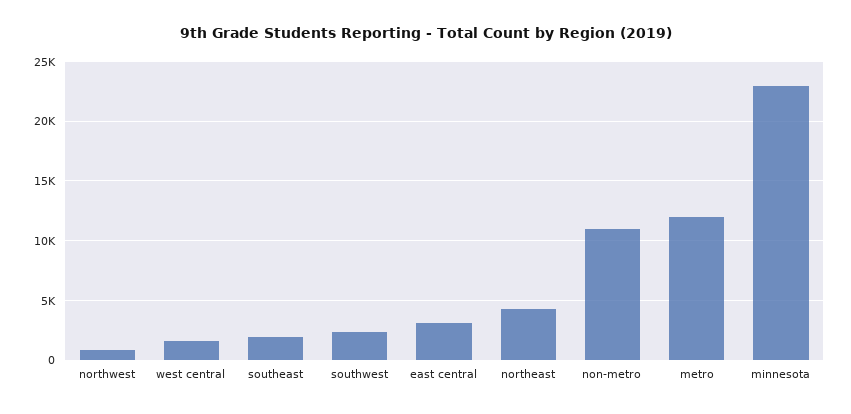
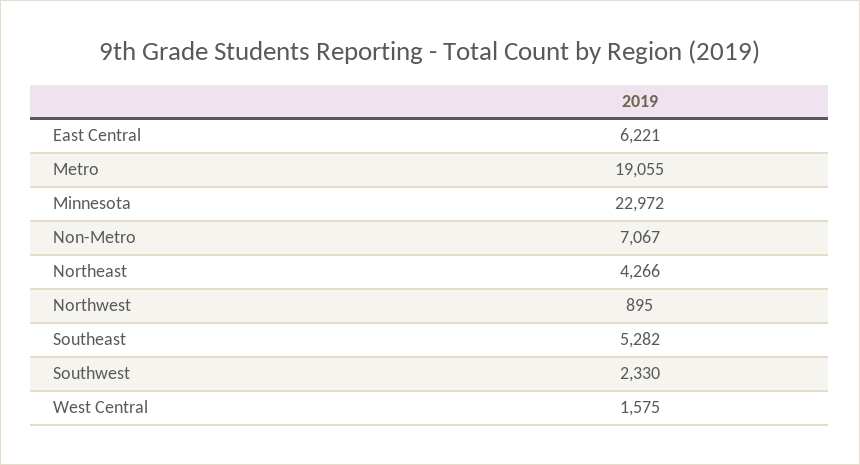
  {
    "northwest": 895,
    "west central": 1575,
-   "southeast": 2000,
+   "southeast": 5282,
    "southwest": 2330,
-   "east central": 3000,
+   "east central": 6221,
    "northeast": 4266,
-   "non-metro": 11000,
+   "non-metro": 7067,
-   "metro": 12000,
+   "metro": 19055,
    "minnesota": 22972
  }

